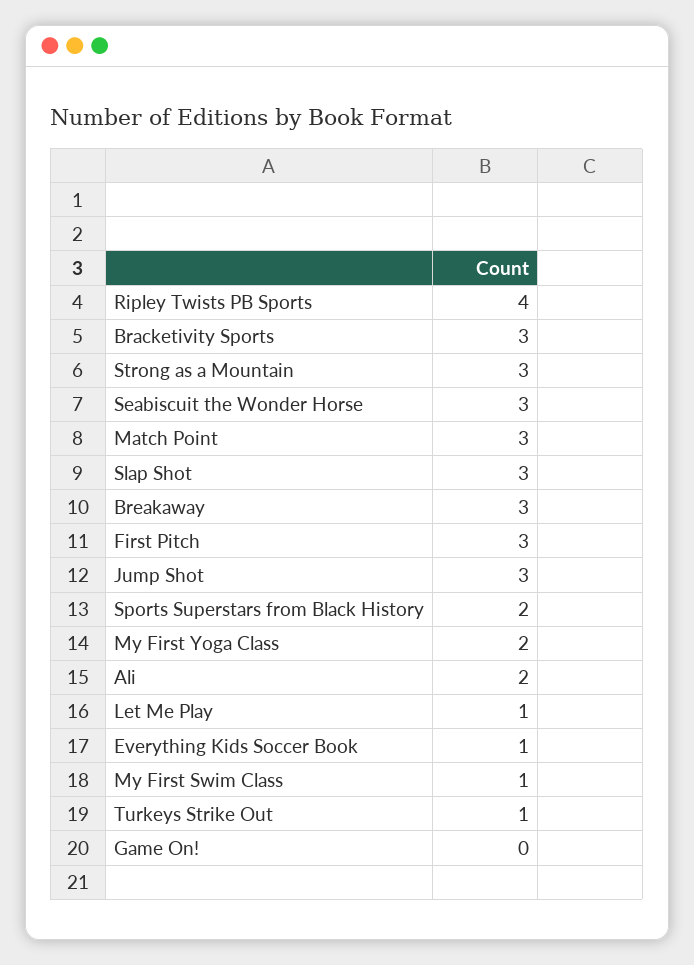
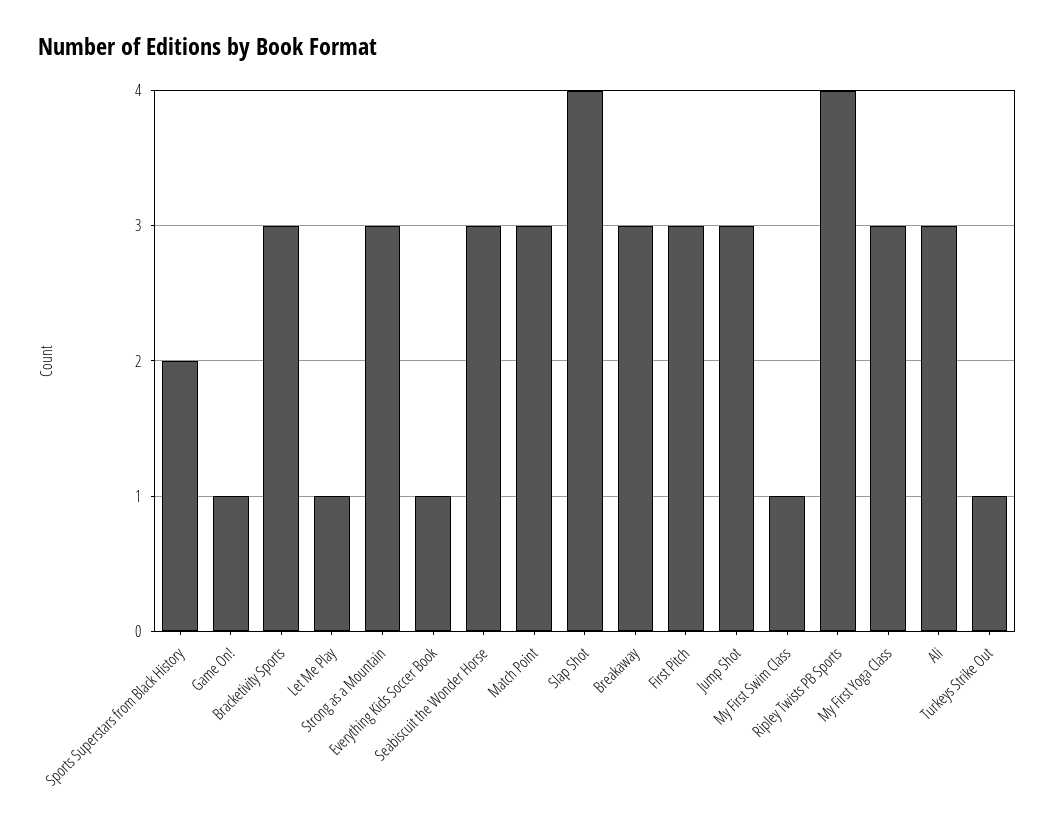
  {
    "Ripley Twists PB Sports": 4,
    "Bracketivity Sports": 3,
    "Strong as a Mountain": 3,
    "Seabiscuit the Wonder Horse": 3,
    "Match Point": 3,
-   "Slap Shot": 3,
+   "Slap Shot": 4,
    "Breakaway": 3,
    "First Pitch": 3,
    "Jump Shot": 3,
    "Sports Superstars from Black History": 2,
-   "My First Yoga Class": 2,
+   "My First Yoga Class": 3,
-   "Ali": 2,
+   "Ali": 3,
    "Let Me Play": 1,
    "Everything Kids Soccer Book": 1,
    "My First Swim Class": 1,
    "Turkeys Strike Out": 1,
-   "Game On!": 0
+   "Game On!": 1
  }

